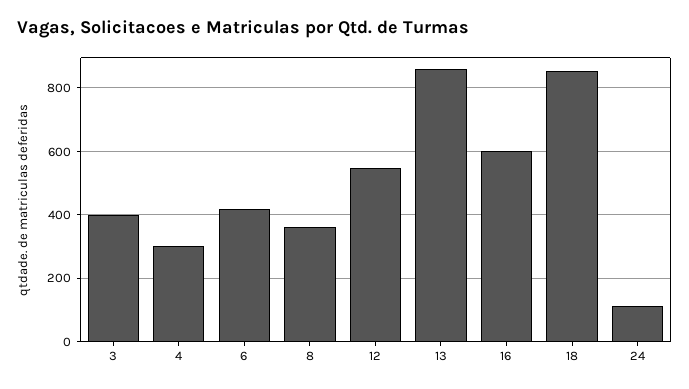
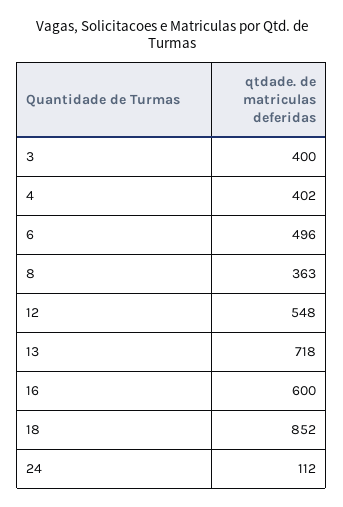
  {
    "3": 400,
-   "4": 300,
+   "4": 402,
-   "6": 420,
+   "6": 496,
    "8": 363,
    "12": 548,
-   "13": 860,
+   "13": 718,
    "16": 600,
    "18": 852,
    "24": 112
  }

